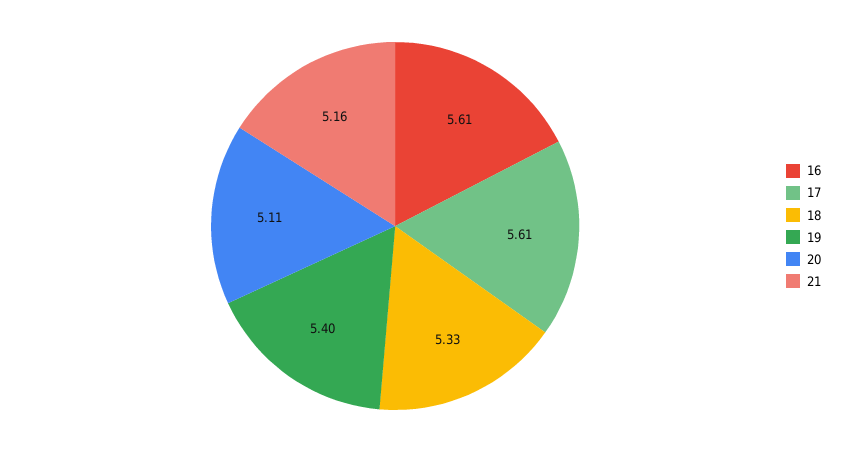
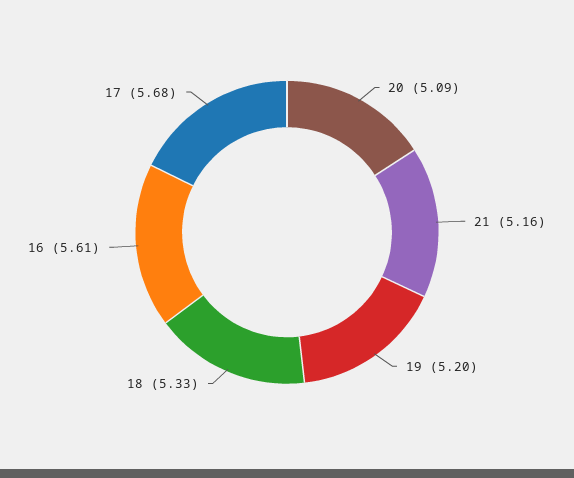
  {
    "16": 5.61,
-   "17": 5.61,
+   "17": 5.68,
    "18": 5.33,
-   "19": 5.4,
+   "19": 5.2,
-   "20": 5.11,
+   "20": 5.09,
    "21": 5.16
  }

